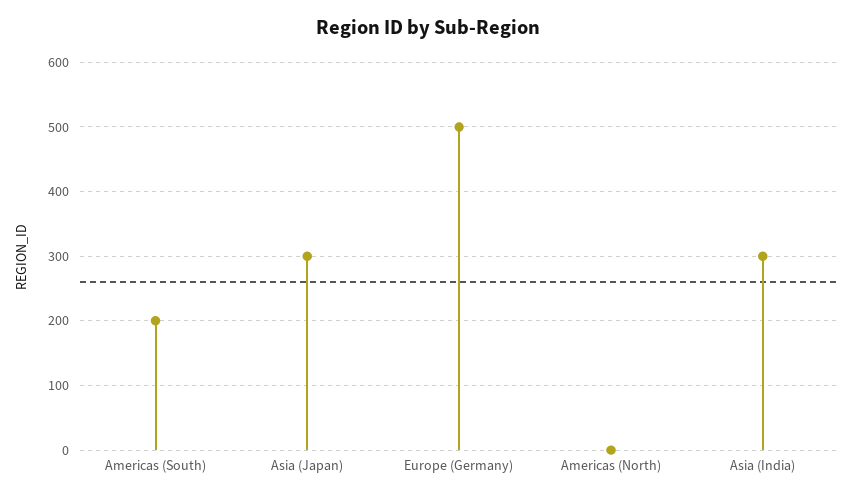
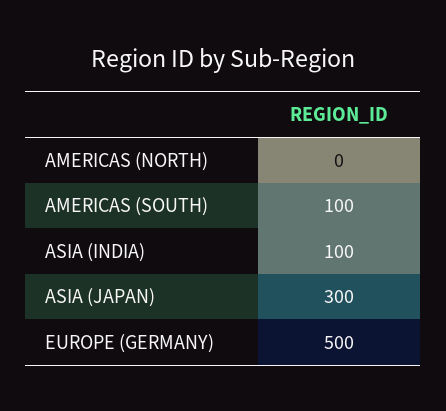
  {
-   "Americas (South)": 200,
+   "Americas (South)": 100,
    "Asia (Japan)": 300,
    "Europe (Germany)": 500,
    "Americas (North)": 0,
-   "Asia (India)": 300
+   "Asia (India)": 100
  }

